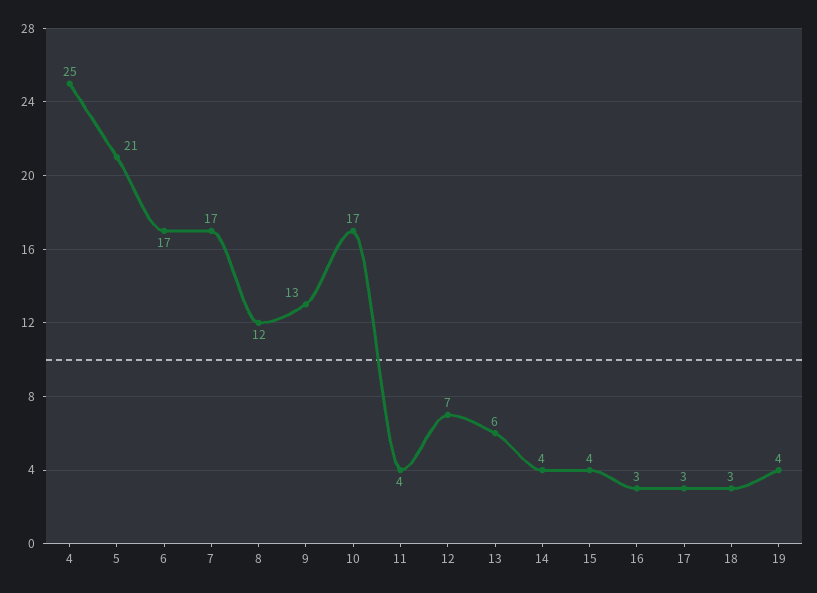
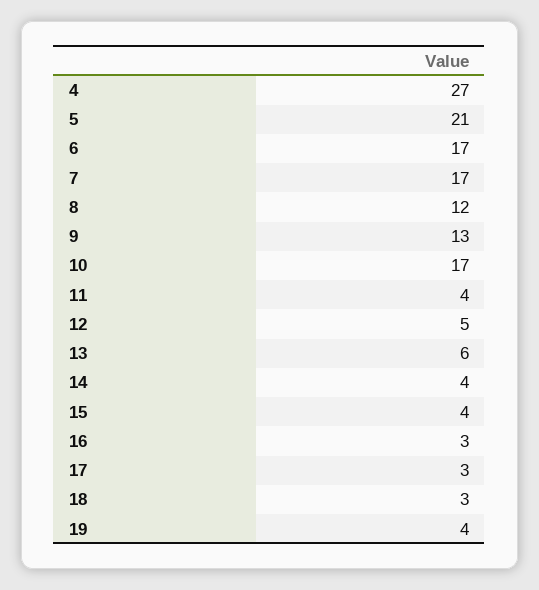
  {
-   "4": 25,
+   "4": 27,
    "5": 21,
    "6": 17,
    "7": 17,
    "8": 12,
    "9": 13,
    "10": 17,
    "11": 4,
-   "12": 7,
+   "12": 5,
    "13": 6,
    "14": 4,
    "15": 4,
    "16": 3,
    "17": 3,
    "18": 3,
    "19": 4
  }

